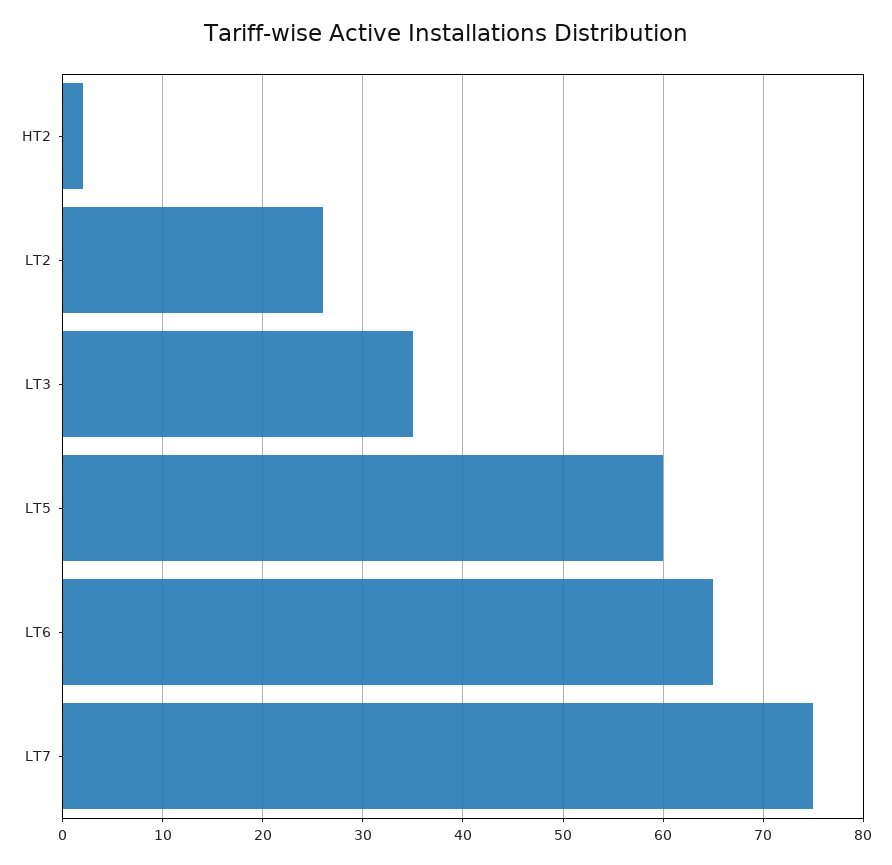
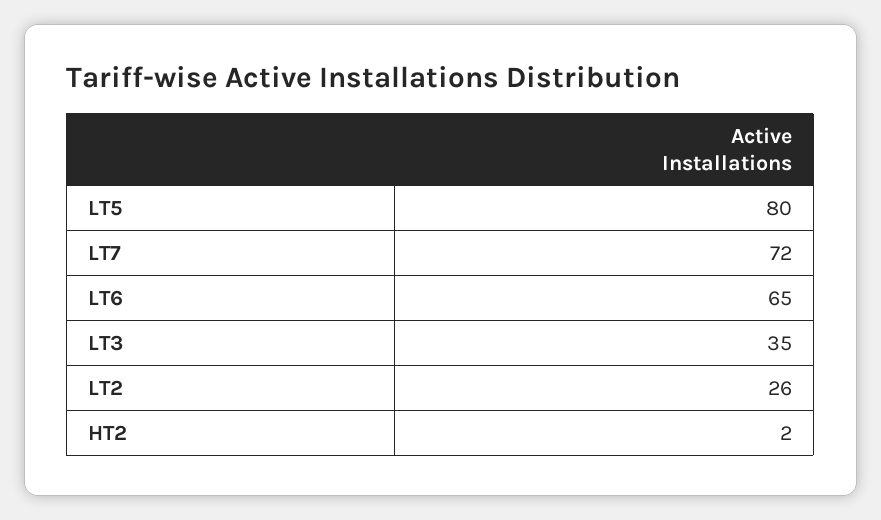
  {
    "HT2": 2,
    "LT2": 26,
    "LT3": 35,
-   "LT5": 60,
+   "LT5": 80,
    "LT6": 65,
-   "LT7": 75
+   "LT7": 72
  }

